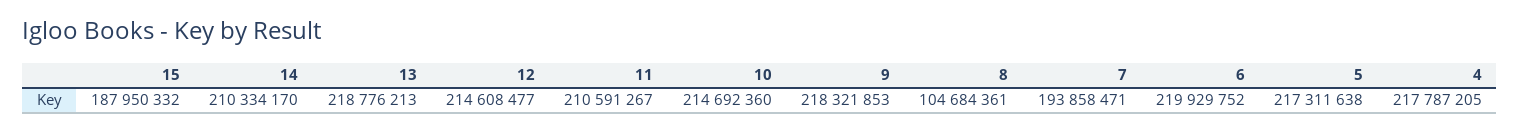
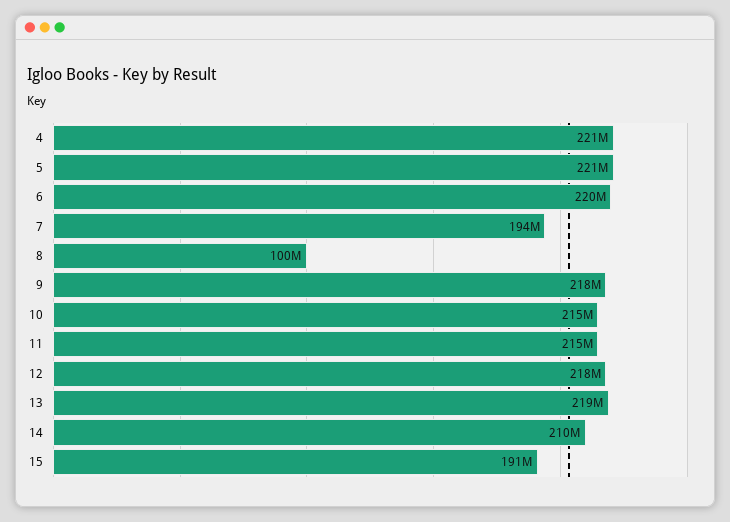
  {
-   "15": 187950332,
+   "15": 191000000,
    "14": 210334170,
    "13": 218776213,
-   "12": 214608477,
+   "12": 218000000,
-   "11": 210591267,
+   "11": 215000000,
    "10": 214692360,
    "9": 218321853,
-   "8": 104684361,
+   "8": 100000000,
    "7": 193858471,
    "6": 219929752,
-   "5": 217311638,
+   "5": 221000000,
-   "4": 217787205
+   "4": 221000000
  }

